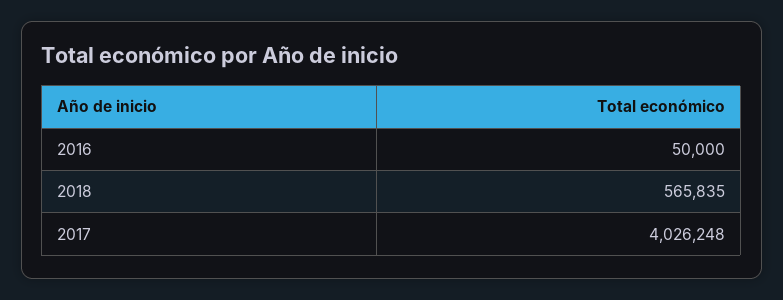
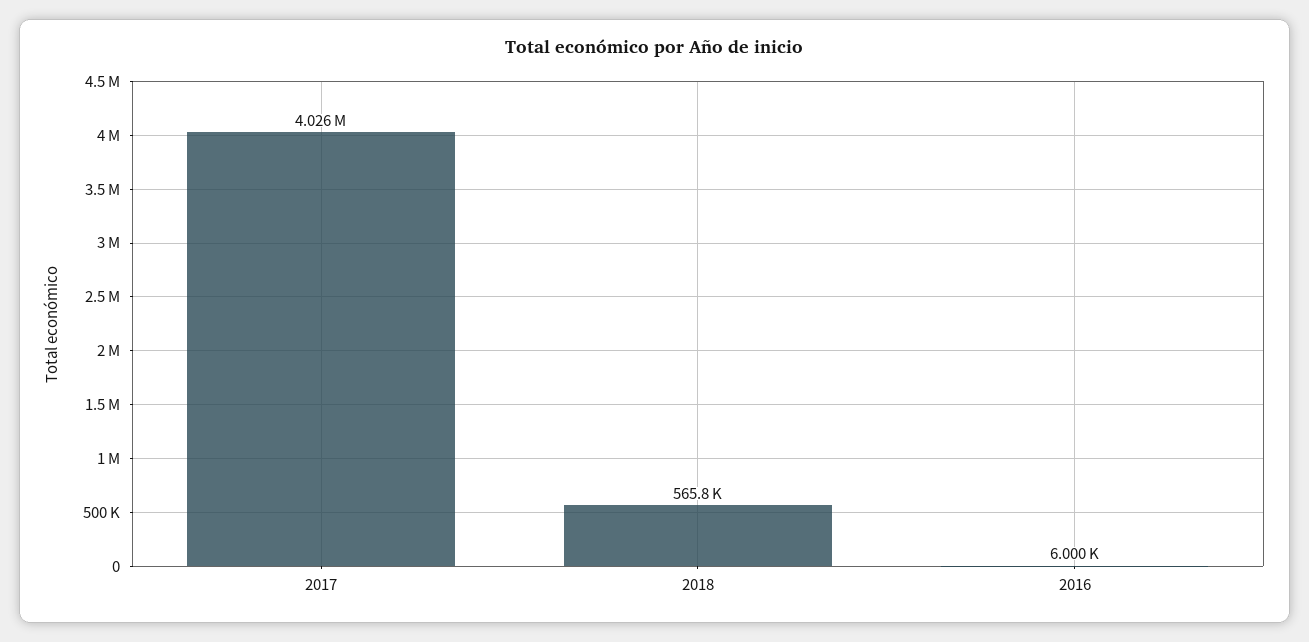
  {
-   "2016": 50000,
+   "2016": 6000,
    "2018": 565835,
    "2017": 4026248
  }

